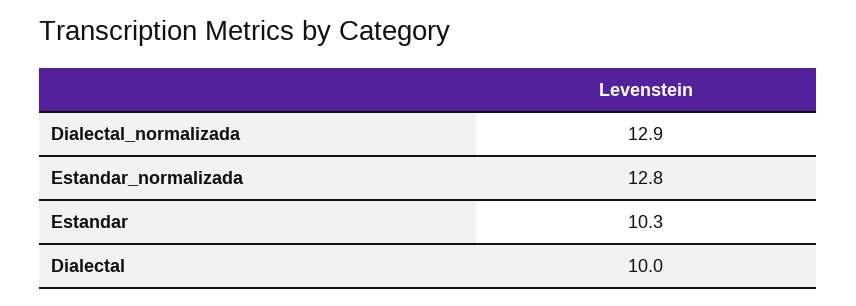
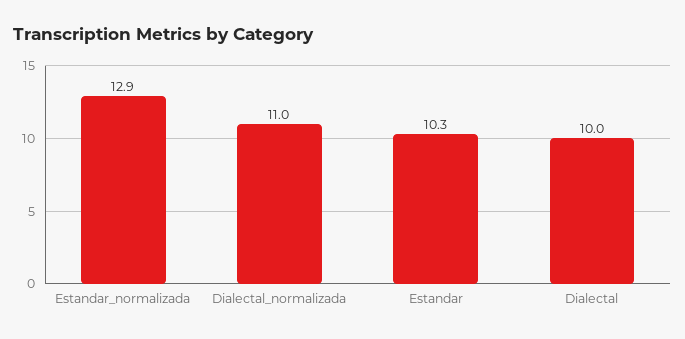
  {
-   "Dialectal_normalizada": 12.9,
+   "Dialectal_normalizada": 11,
-   "Estandar_normalizada": 12.8,
+   "Estandar_normalizada": 12.9,
    "Estandar": 10.3,
    "Dialectal": 10
  }

